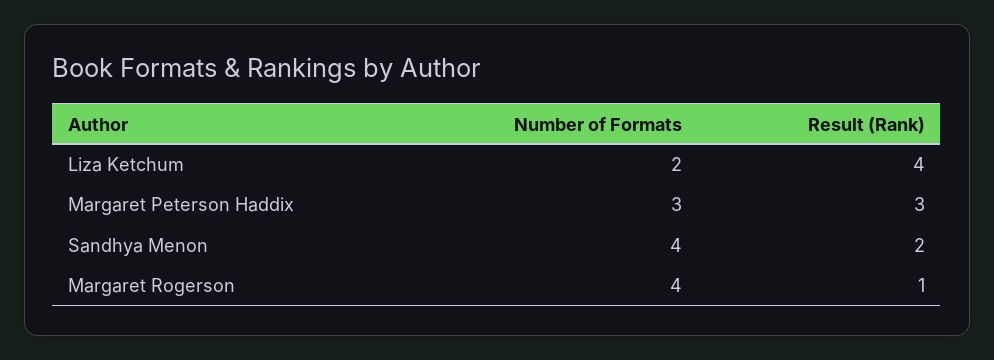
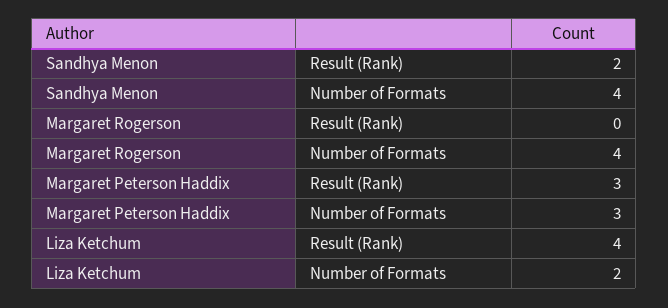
  {
    "Number of Formats": {
      "Liza Ketchum": 2,
      "Margaret Peterson Haddix": 3,
      "Sandhya Menon": 4,
      "Margaret Rogerson": 4
    },
    "Result (Rank)": {
      "Liza Ketchum": 4,
      "Margaret Peterson Haddix": 3,
      "Sandhya Menon": 2,
-     "Margaret Rogerson": 1
+     "Margaret Rogerson": 0
    }
  }

